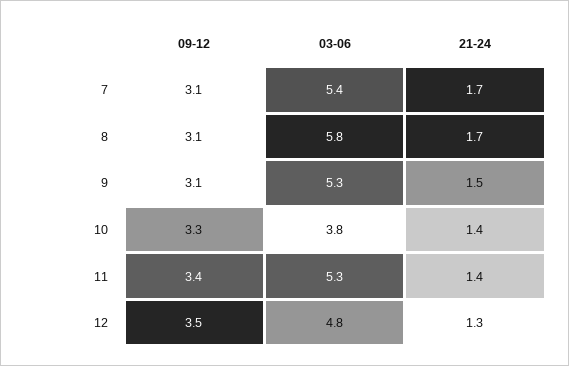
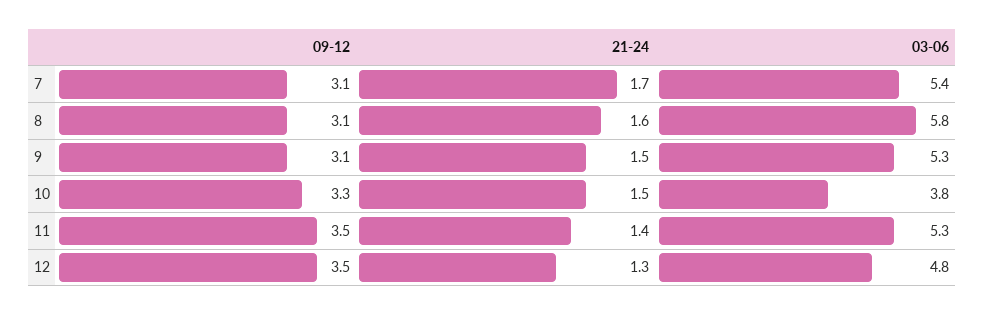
  {
    "09-12": {
      "7": 3.1,
      "8": 3.1,
      "9": 3.1,
      "10": 3.3,
-     "11": 3.4,
+     "11": 3.5,
      "12": 3.5
    },
    "03-06": {
      "7": 5.4,
      "8": 5.8,
      "9": 5.3,
      "10": 3.8,
      "11": 5.3,
      "12": 4.8
    },
    "21-24": {
      "7": 1.7,
-     "8": 1.7,
+     "8": 1.6,
      "9": 1.5,
-     "10": 1.4,
+     "10": 1.5,
      "11": 1.4,
      "12": 1.3
    }
  }

